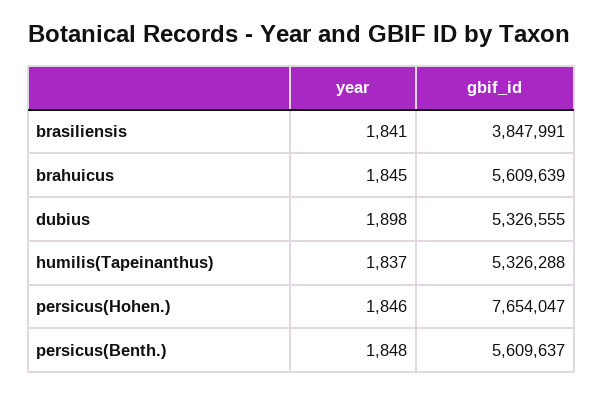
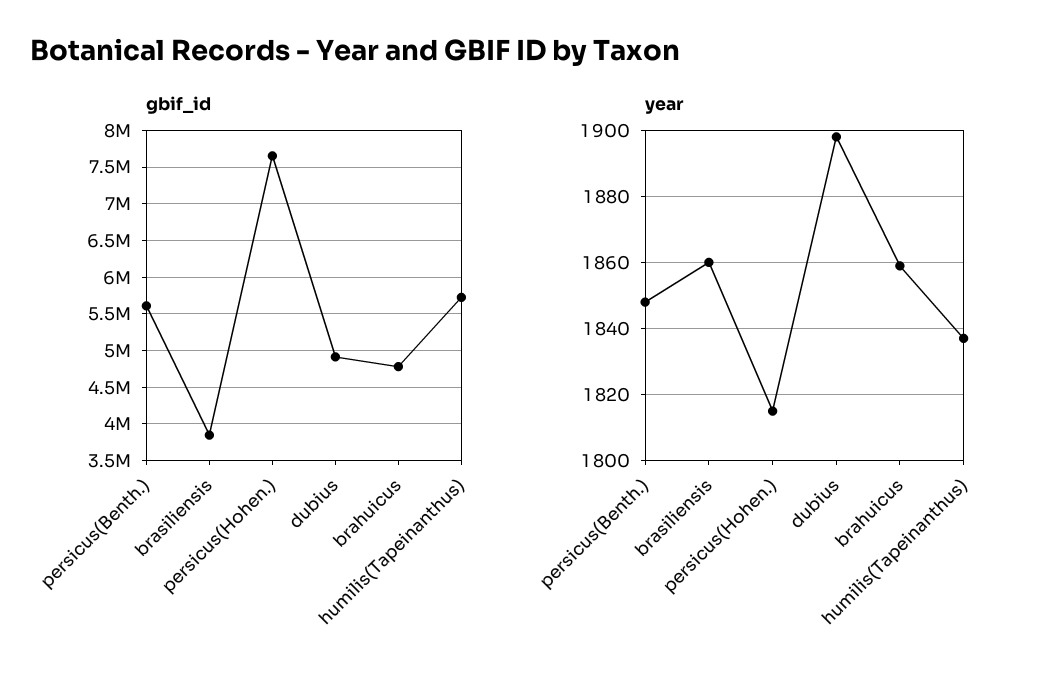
  {
    "year": {
-     "brasiliensis": 1841,
+     "brasiliensis": 1860,
-     "brahuicus": 1845,
+     "brahuicus": 1860,
      "dubius": 1898,
      "humilis(Tapeinanthus)": 1837,
-     "persicus(Hohen.)": 1846,
+     "persicus(Hohen.)": 1815,
      "persicus(Benth.)": 1848
    },
    "gbif_id": {
      "brasiliensis": 3847991,
-     "brahuicus": 5609639,
+     "brahuicus": 4800000,
-     "dubius": 5326555,
+     "dubius": 4900000,
-     "humilis(Tapeinanthus)": 5326288,
+     "humilis(Tapeinanthus)": 5700000,
      "persicus(Hohen.)": 7654047,
      "persicus(Benth.)": 5609637
    }
  }

